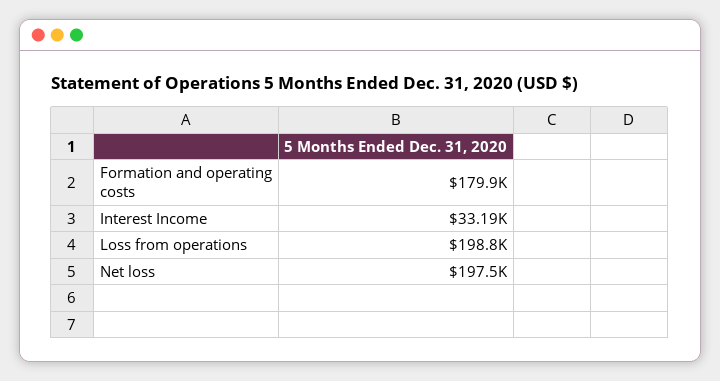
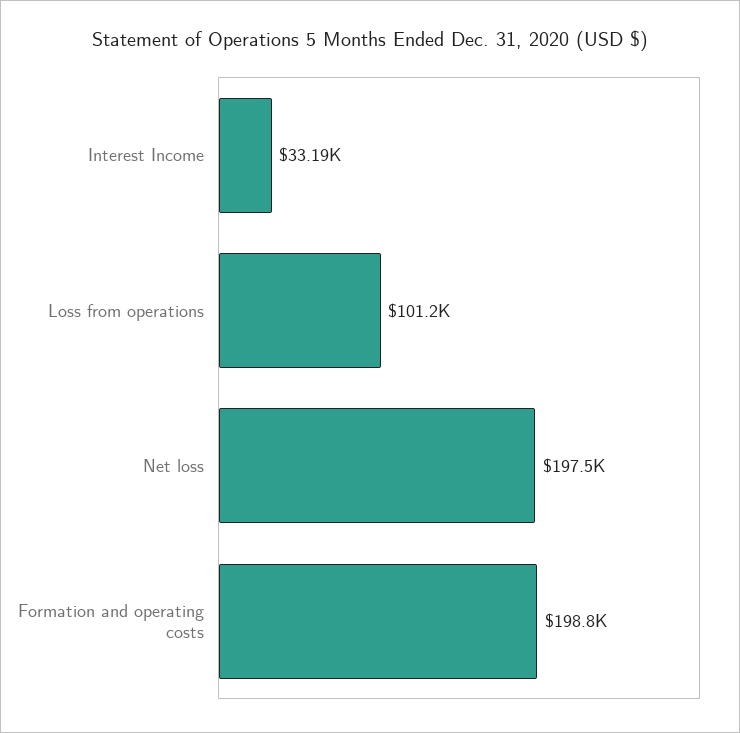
  {
-   "Formation and operating costs": 179900,
+   "Formation and operating costs": 198800,
    "Interest Income": 33190,
-   "Loss from operations": 198800,
+   "Loss from operations": 101200,
    "Net loss": 197500
  }

